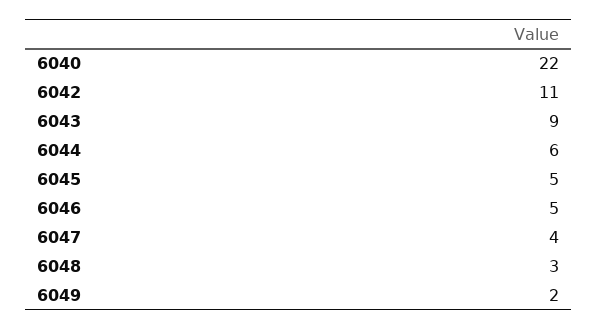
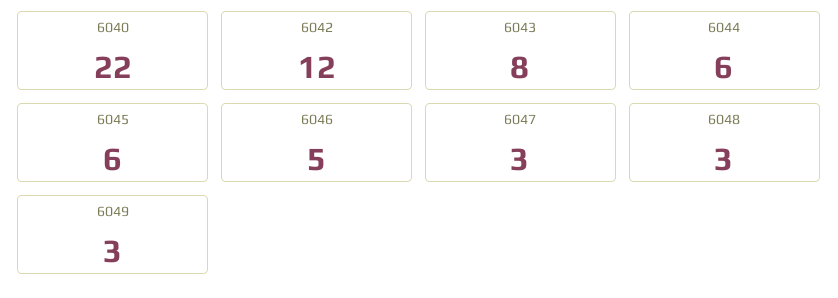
  {
    "6040": 22,
-   "6042": 11,
+   "6042": 12,
-   "6043": 9,
+   "6043": 8,
    "6044": 6,
-   "6045": 5,
+   "6045": 6,
    "6046": 5,
-   "6047": 4,
+   "6047": 3,
    "6048": 3,
-   "6049": 2
+   "6049": 3
  }

